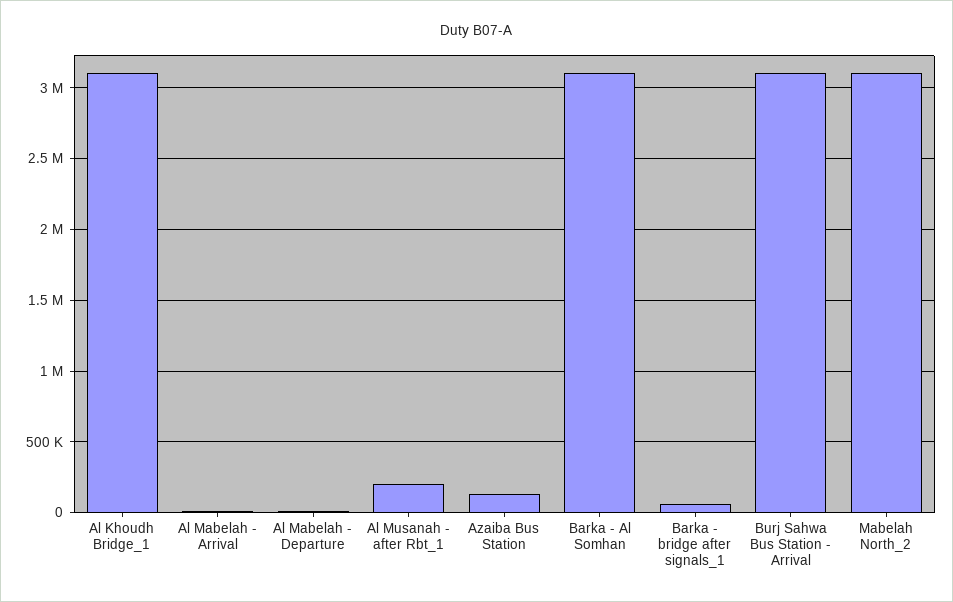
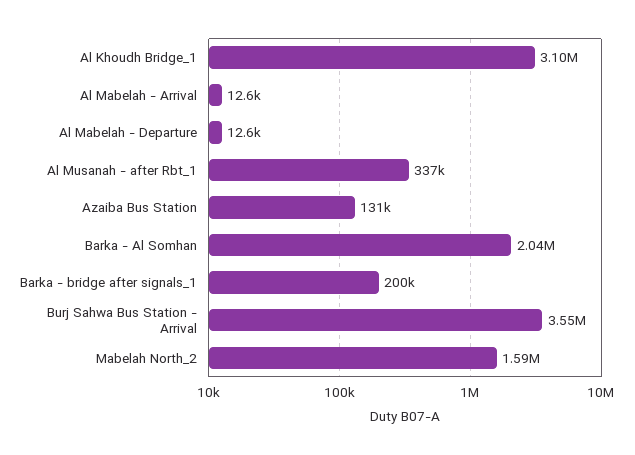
  {
    "Al Khoudh Bridge_1": 3100000,
    "Al Mabelah - Arrival": 12600,
    "Al Mabelah - Departure": 12600,
-   "Al Musanah - after Rbt_1": 200000,
+   "Al Musanah - after Rbt_1": 337000,
    "Azaiba Bus Station": 131000,
-   "Barka - Al Somhan": 3100000,
+   "Barka - Al Somhan": 2040000,
-   "Barka - bridge after signals_1": 50000,
+   "Barka - bridge after signals_1": 200000,
-   "Burj Sahwa Bus Station - Arrival": 3100000,
+   "Burj Sahwa Bus Station - Arrival": 3550000,
-   "Mabelah North_2": 3100000
+   "Mabelah North_2": 1590000
  }

